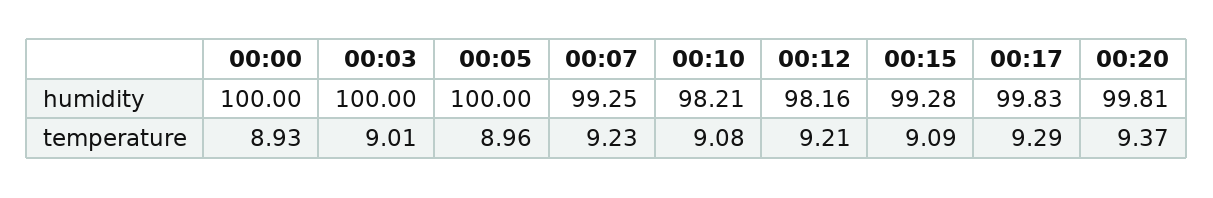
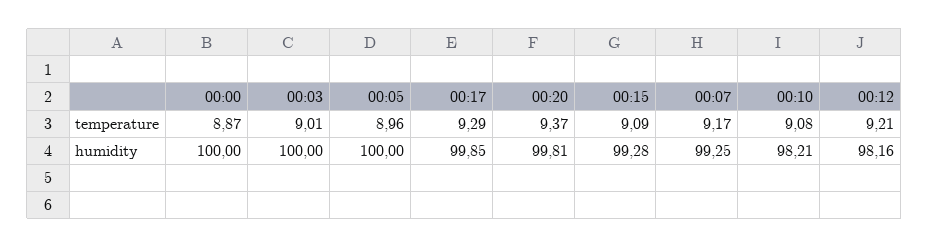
  {
    "00:00": {
      "humidity": 100,
-     "temperature": 8.93
+     "temperature": 8.87
    },
    "00:03": {
      "humidity": 100,
      "temperature": 9.01
    },
    "00:05": {
      "humidity": 100,
      "temperature": 8.96
    },
    "00:07": {
      "humidity": 99.25,
-     "temperature": 9.23
+     "temperature": 9.17
    },
    "00:10": {
      "humidity": 98.21,
      "temperature": 9.08
    },
    "00:12": {
      "humidity": 98.16,
      "temperature": 9.21
    },
    "00:15": {
      "humidity": 99.28,
      "temperature": 9.09
    },
    "00:17": {
-     "humidity": 99.83,
+     "humidity": 99.85,
      "temperature": 9.29
    },
    "00:20": {
      "humidity": 99.81,
      "temperature": 9.37
    }
  }

